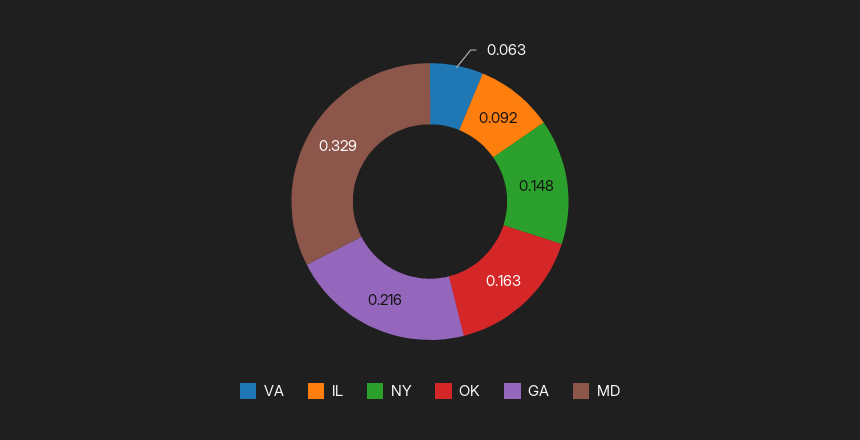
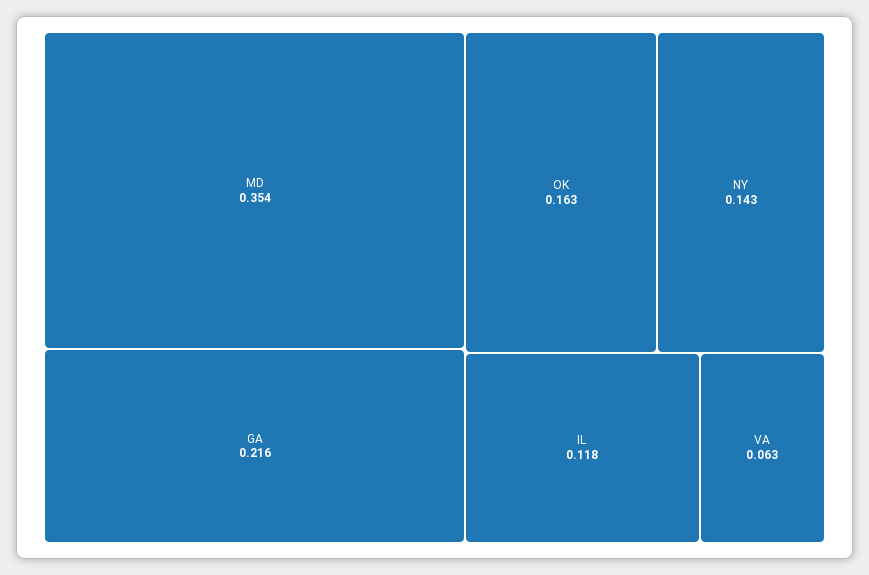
  {
    "VA": 0.063,
-   "IL": 0.092,
+   "IL": 0.118,
-   "NY": 0.148,
+   "NY": 0.143,
    "OK": 0.163,
    "GA": 0.216,
-   "MD": 0.329
+   "MD": 0.354
  }

